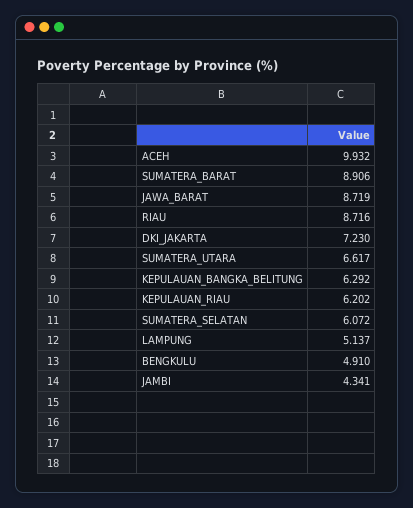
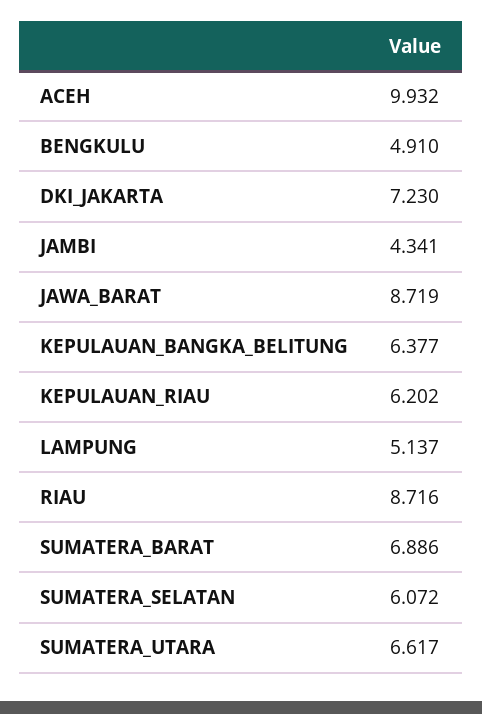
  {
    "ACEH": 9.932,
-   "SUMATERA_BARAT": 8.906,
+   "SUMATERA_BARAT": 6.886,
    "JAWA_BARAT": 8.719,
    "RIAU": 8.716,
    "DKI_JAKARTA": 7.23,
    "SUMATERA_UTARA": 6.617,
-   "KEPULAUAN_BANGKA_BELITUNG": 6.292,
+   "KEPULAUAN_BANGKA_BELITUNG": 6.377,
    "KEPULAUAN_RIAU": 6.202,
    "SUMATERA_SELATAN": 6.072,
    "LAMPUNG": 5.137,
    "BENGKULU": 4.91,
    "JAMBI": 4.341
  }

